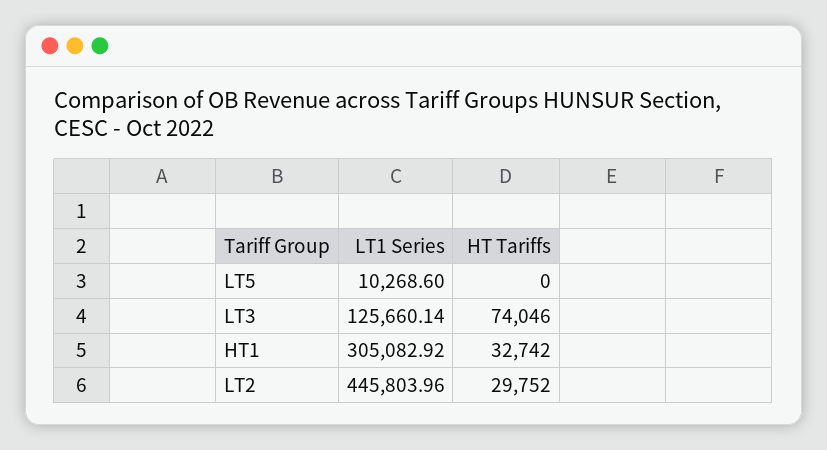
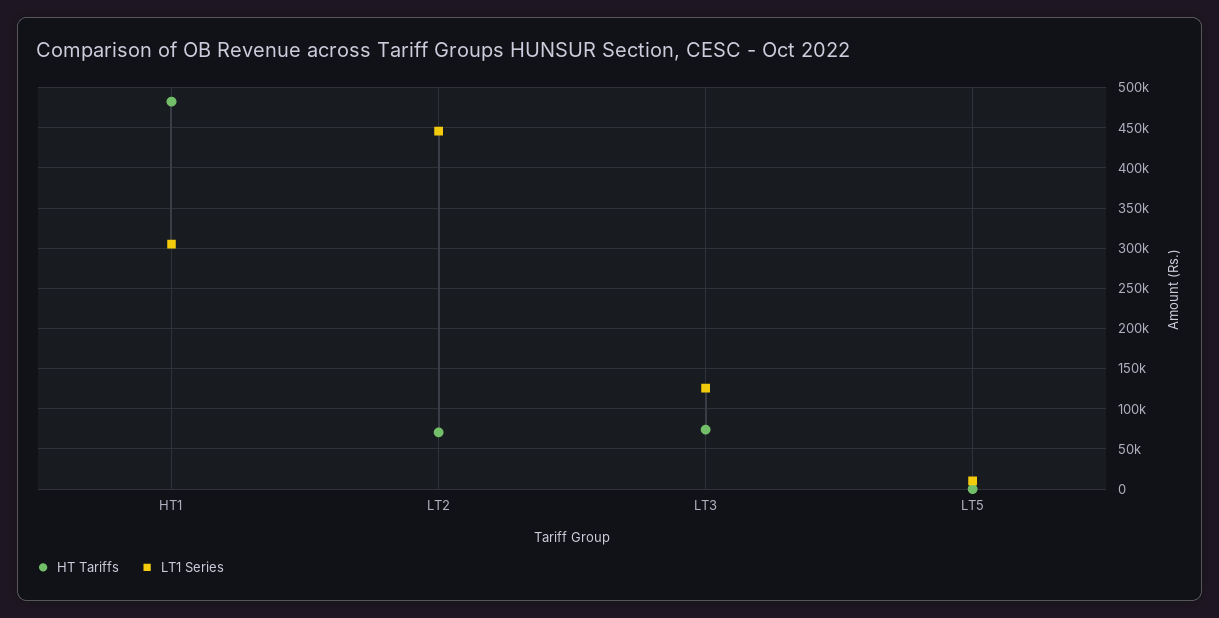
  {
    "LT1 Series": {
      "LT5": 10268.6,
      "LT3": 125660.14,
      "HT1": 305082.92,
      "LT2": 445803.96
    },
    "HT Tariffs": {
      "LT5": 0,
      "LT3": 74046,
-     "HT1": 32742,
+     "HT1": 480000,
-     "LT2": 29752
+     "LT2": 70000
    }
  }

